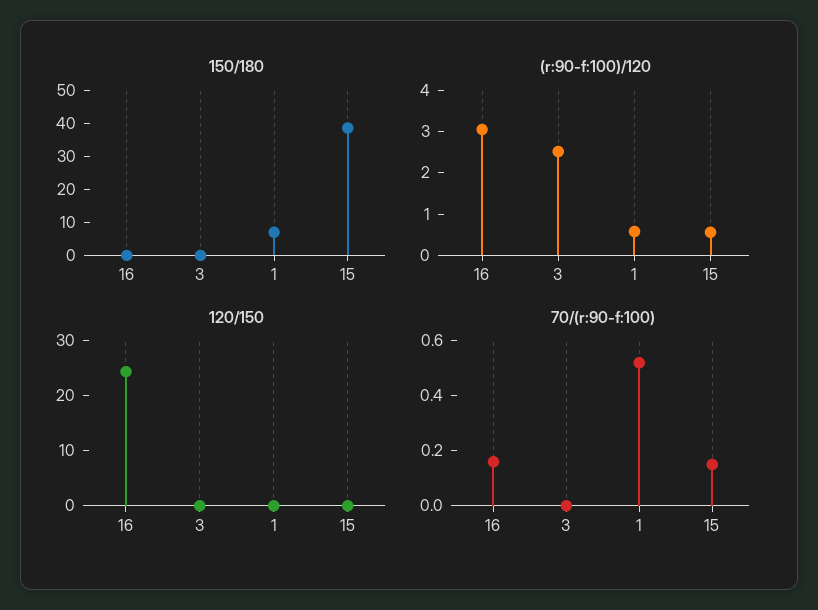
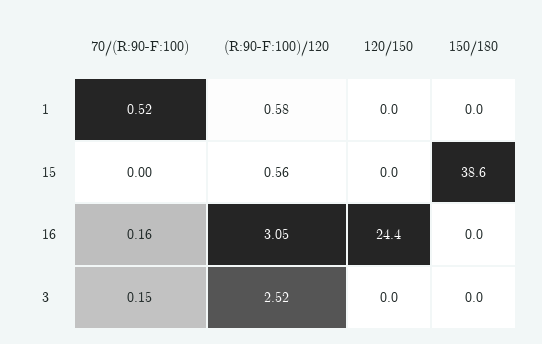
  {
    "150/180": {
      "16": 0,
      "3": 0,
-     "1": 7.5,
+     "1": 0,
      "15": 38.6
    },
    "(r:90-f:100)/120": {
      "16": 3.05,
      "3": 2.52,
      "1": 0.58,
      "15": 0.56
    },
    "120/150": {
      "16": 24.4,
      "3": 0,
      "1": 0,
      "15": 0
    },
    "70/(r:90-f:100)": {
      "16": 0.16,
-     "3": 0,
+     "3": 0.15,
      "1": 0.52,
-     "15": 0.15
+     "15": 0
    }
  }

